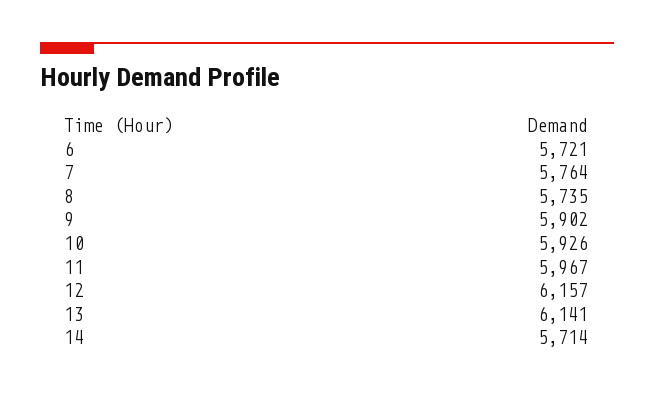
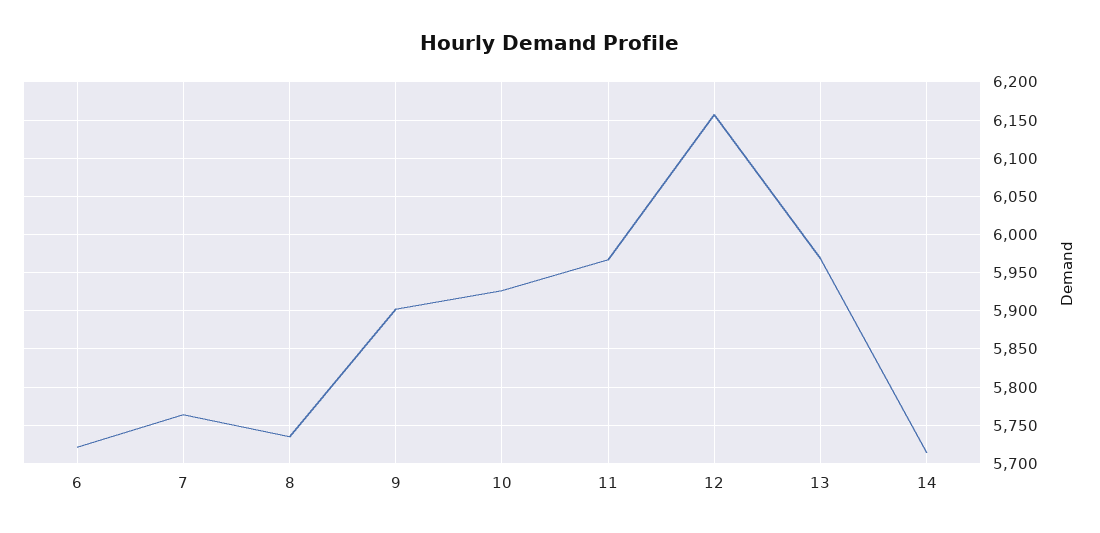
  {
    "6": 5721,
    "7": 5764,
    "8": 5735,
    "9": 5902,
    "10": 5926,
    "11": 5967,
    "12": 6157,
-   "13": 6141,
+   "13": 5970,
    "14": 5714
  }

